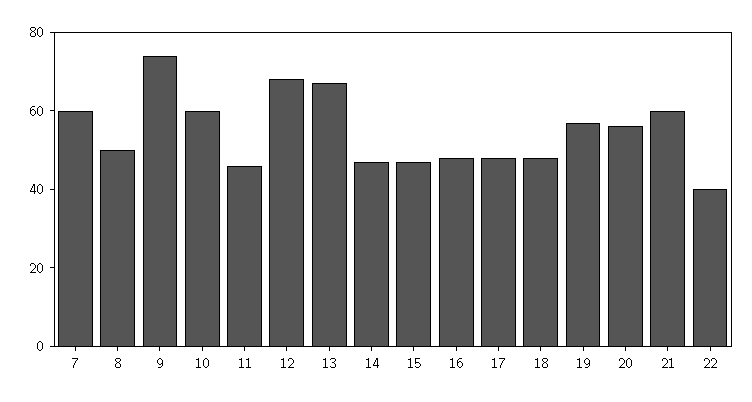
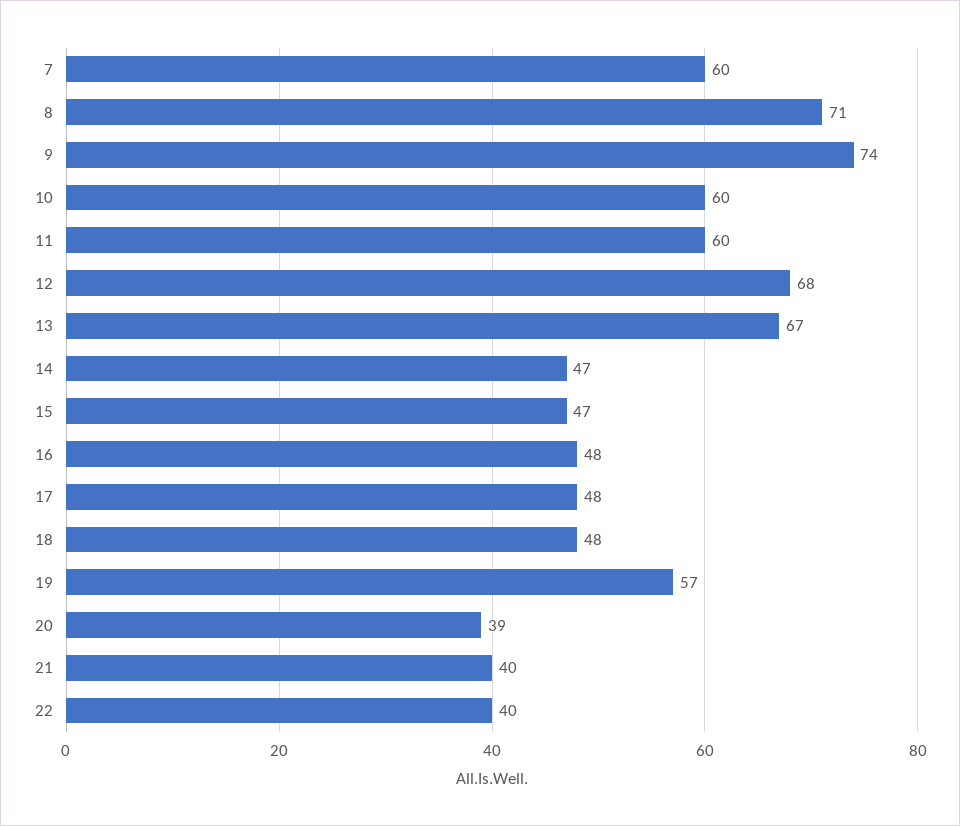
  {
    "7": 60,
-   "8": 50,
+   "8": 71,
    "9": 74,
    "10": 60,
-   "11": 45,
+   "11": 60,
    "12": 68,
    "13": 67,
    "14": 47,
    "15": 47,
    "16": 48,
    "17": 48,
    "18": 48,
    "19": 57,
-   "20": 55,
+   "20": 39,
-   "21": 60,
+   "21": 40,
    "22": 40
  }

